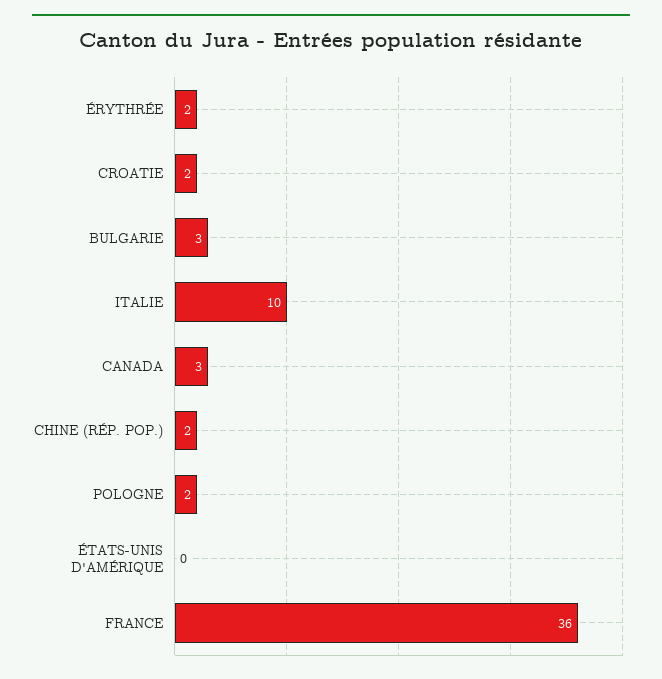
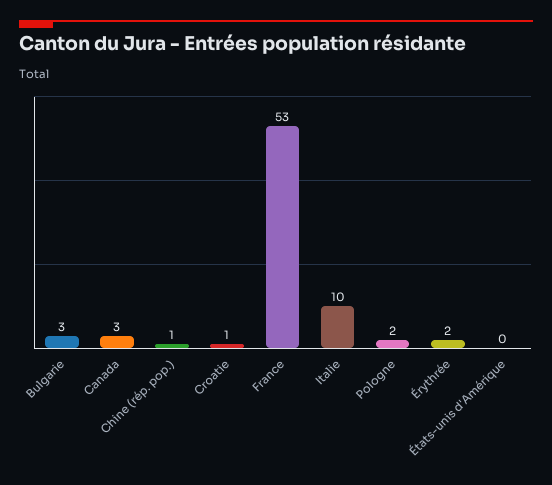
  {
    "ÉRYTHRÉE": 2,
-   "CROATIE": 2,
+   "CROATIE": 1,
    "BULGARIE": 3,
    "ITALIE": 10,
    "CANADA": 3,
-   "CHINE (RÉP. POP.)": 2,
+   "CHINE (RÉP. POP.)": 1,
    "POLOGNE": 2,
    "ÉTATS-UNIS D'AMÉRIQUE": 0,
-   "FRANCE": 36
+   "FRANCE": 53
  }

